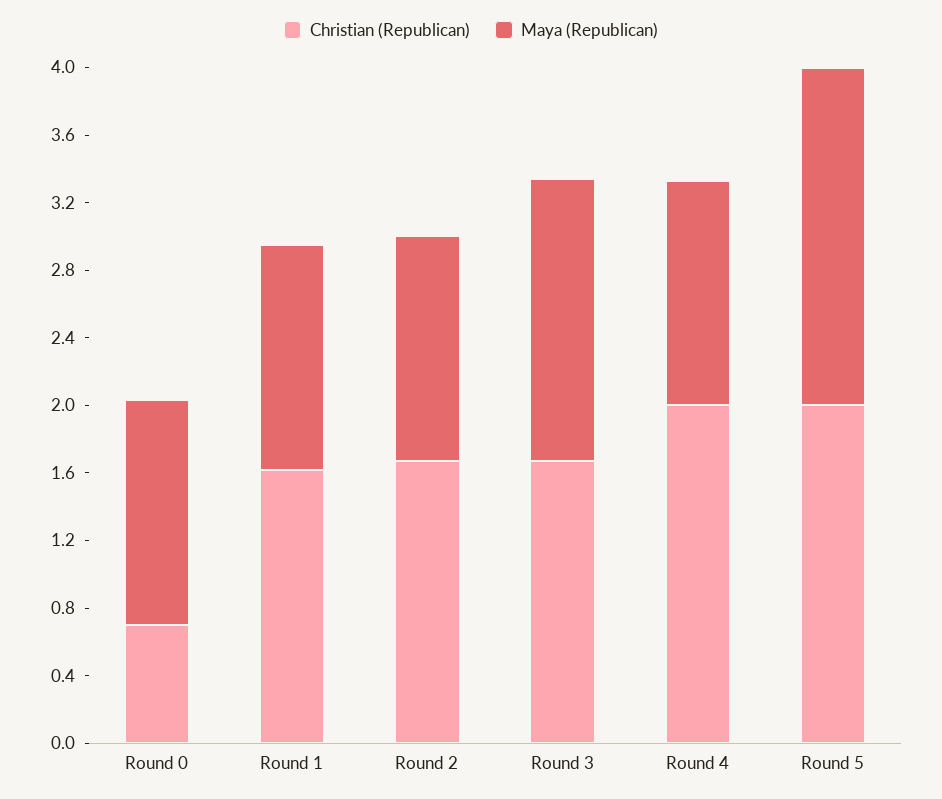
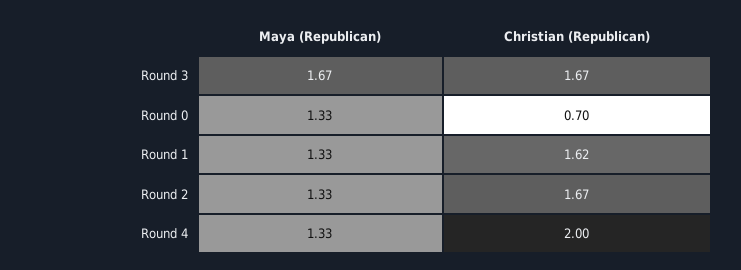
  {
    "Christian (Republican)": {
      "Round 0": 0.7,
      "Round 1": 1.62,
      "Round 2": 1.67,
      "Round 3": 1.67,
-     "Round 4": 2,
+     "Round 4": 2
-     "Round 5": 2
    },
    "Maya (Republican)": {
      "Round 0": 1.33,
      "Round 1": 1.33,
      "Round 2": 1.33,
      "Round 3": 1.67,
-     "Round 4": 1.33,
+     "Round 4": 1.33
-     "Round 5": 2
    }
  }

